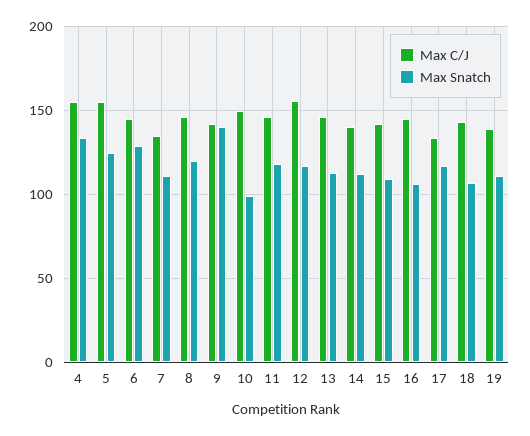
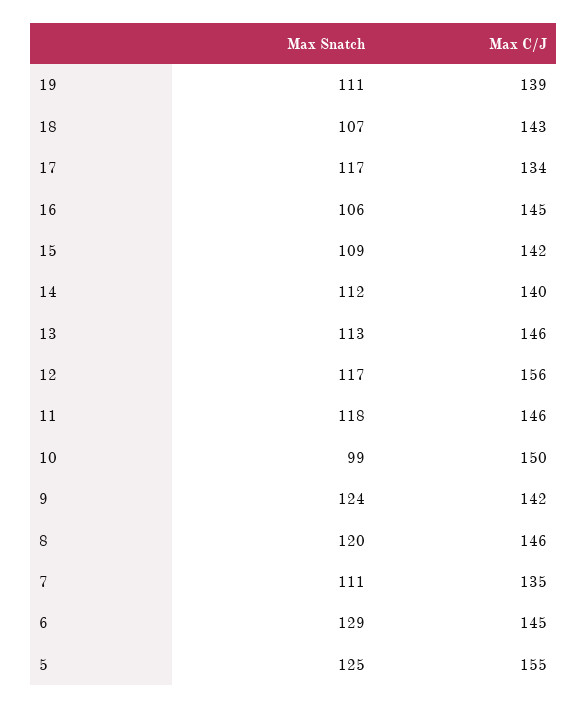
  {
    "Max C/J": {
-     "4": 155,
      "5": 155,
      "6": 145,
      "7": 135,
      "8": 146,
      "9": 142,
      "10": 150,
      "11": 146,
      "12": 156,
      "13": 146,
      "14": 140,
      "15": 142,
      "16": 145,
      "17": 134,
      "18": 143,
      "19": 139
    },
    "Max Snatch": {
-     "4": 135,
      "5": 125,
      "6": 129,
      "7": 111,
      "8": 120,
-     "9": 140,
+     "9": 124,
      "10": 99,
      "11": 118,
      "12": 117,
      "13": 113,
      "14": 112,
      "15": 109,
      "16": 106,
      "17": 117,
      "18": 107,
      "19": 111
    }
  }

